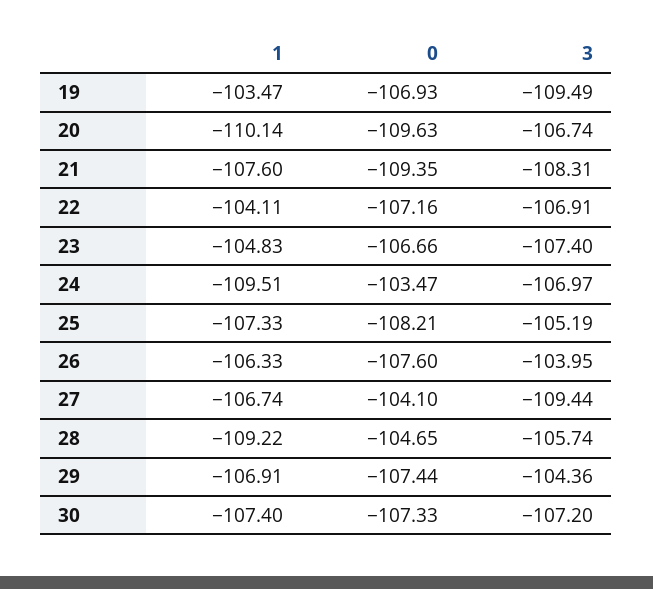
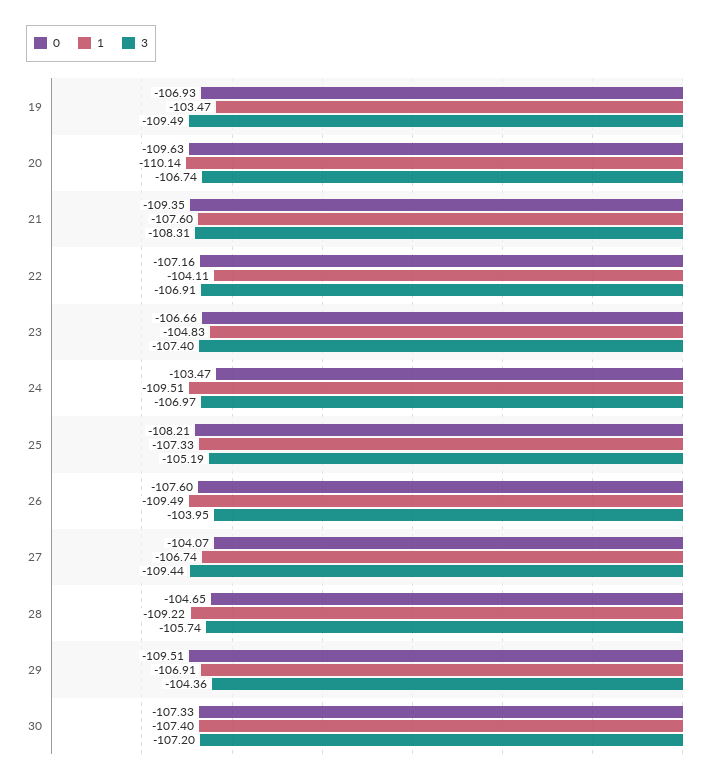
  {
    "1": {
      "19": -103.47,
      "20": -110.14,
      "21": -107.6,
      "22": -104.11,
      "23": -104.83,
      "24": -109.51,
      "25": -107.33,
-     "26": -106.33,
+     "26": -109.49,
      "27": -106.74,
      "28": -109.22,
      "29": -106.91,
      "30": -107.4
    },
    "0": {
      "19": -106.93,
      "20": -109.63,
      "21": -109.35,
      "22": -107.16,
      "23": -106.66,
      "24": -103.47,
      "25": -108.21,
      "26": -107.6,
-     "27": -104.1,
+     "27": -104.07,
      "28": -104.65,
-     "29": -107.44,
+     "29": -109.51,
      "30": -107.33
    },
    "3": {
      "19": -109.49,
      "20": -106.74,
      "21": -108.31,
      "22": -106.91,
      "23": -107.4,
      "24": -106.97,
      "25": -105.19,
      "26": -103.95,
      "27": -109.44,
      "28": -105.74,
      "29": -104.36,
      "30": -107.2
    }
  }

